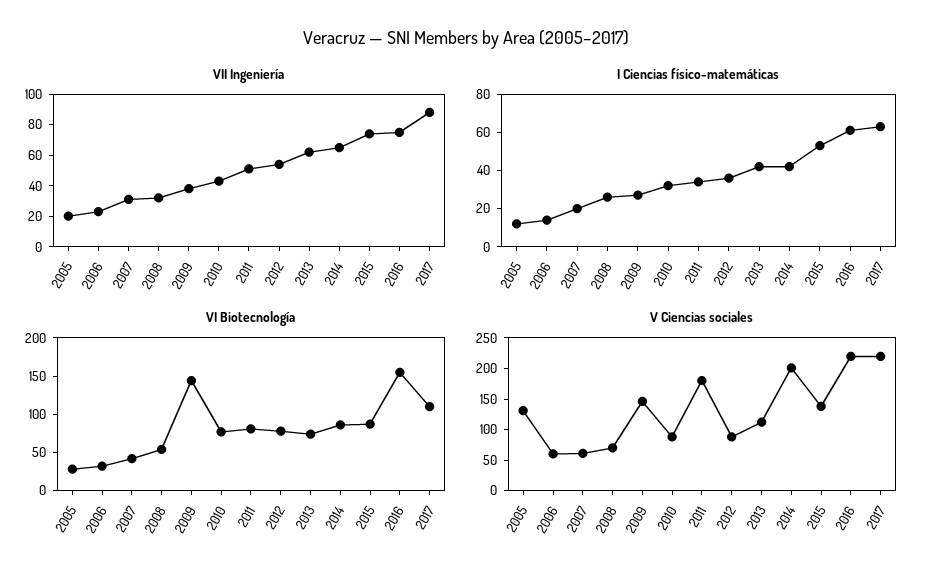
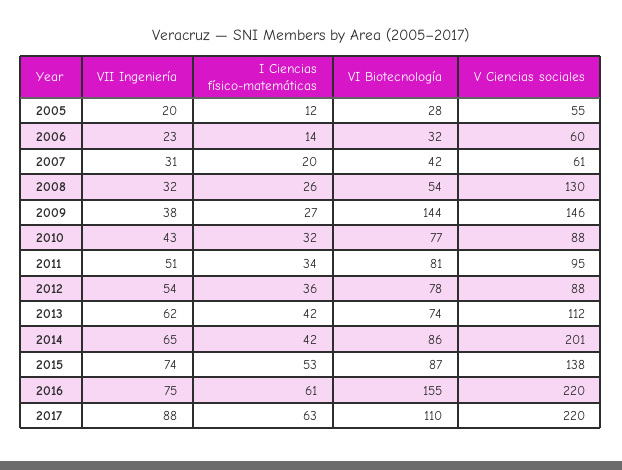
  {
    "VII Ingeniería": {
      "2005": 20,
      "2006": 23,
      "2007": 31,
      "2008": 32,
      "2009": 38,
      "2010": 43,
      "2011": 51,
      "2012": 54,
      "2013": 62,
      "2014": 65,
      "2015": 74,
      "2016": 75,
      "2017": 88
    },
    "I Ciencias físico-matemáticas": {
      "2005": 12,
      "2006": 14,
      "2007": 20,
      "2008": 26,
      "2009": 27,
      "2010": 32,
      "2011": 34,
      "2012": 36,
      "2013": 42,
      "2014": 42,
      "2015": 53,
      "2016": 61,
      "2017": 63
    },
    "VI Biotecnología": {
      "2005": 28,
      "2006": 32,
      "2007": 42,
      "2008": 54,
      "2009": 144,
      "2010": 77,
      "2011": 81,
      "2012": 78,
      "2013": 74,
      "2014": 86,
      "2015": 87,
      "2016": 155,
      "2017": 110
    },
    "V Ciencias sociales": {
-     "2005": 125,
+     "2005": 55,
      "2006": 60,
      "2007": 61,
-     "2008": 75,
+     "2008": 130,
      "2009": 146,
      "2010": 88,
-     "2011": 175,
+     "2011": 95,
      "2012": 88,
      "2013": 112,
      "2014": 201,
      "2015": 138,
      "2016": 220,
      "2017": 220
    }
  }

